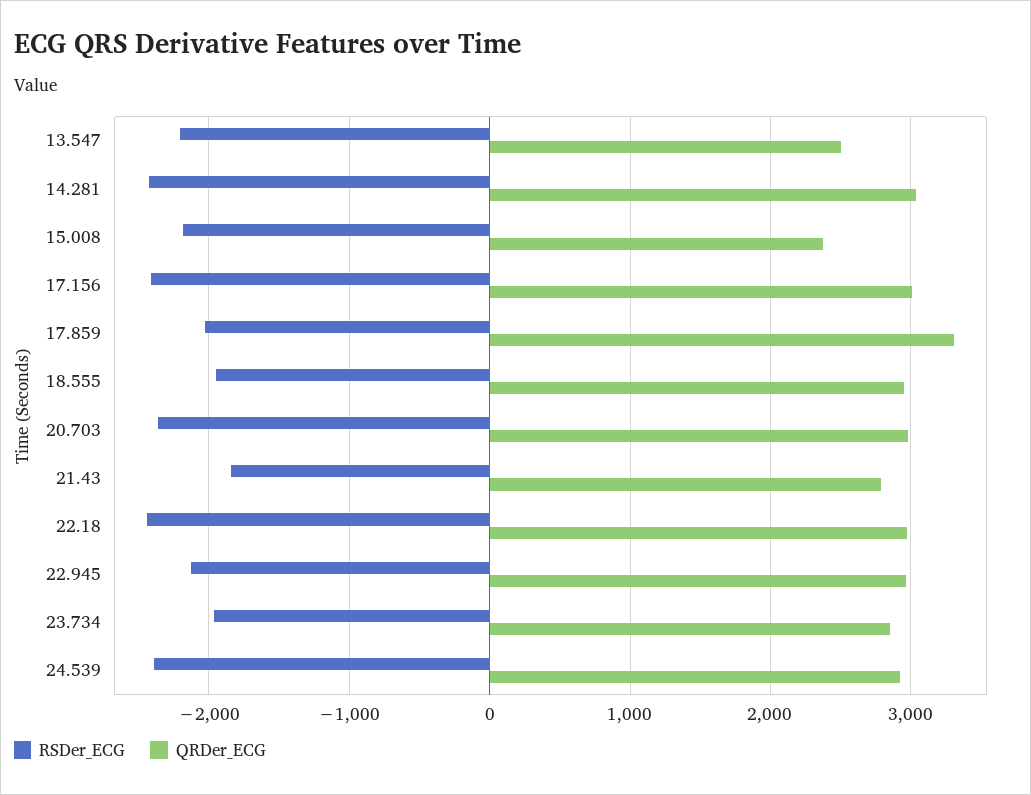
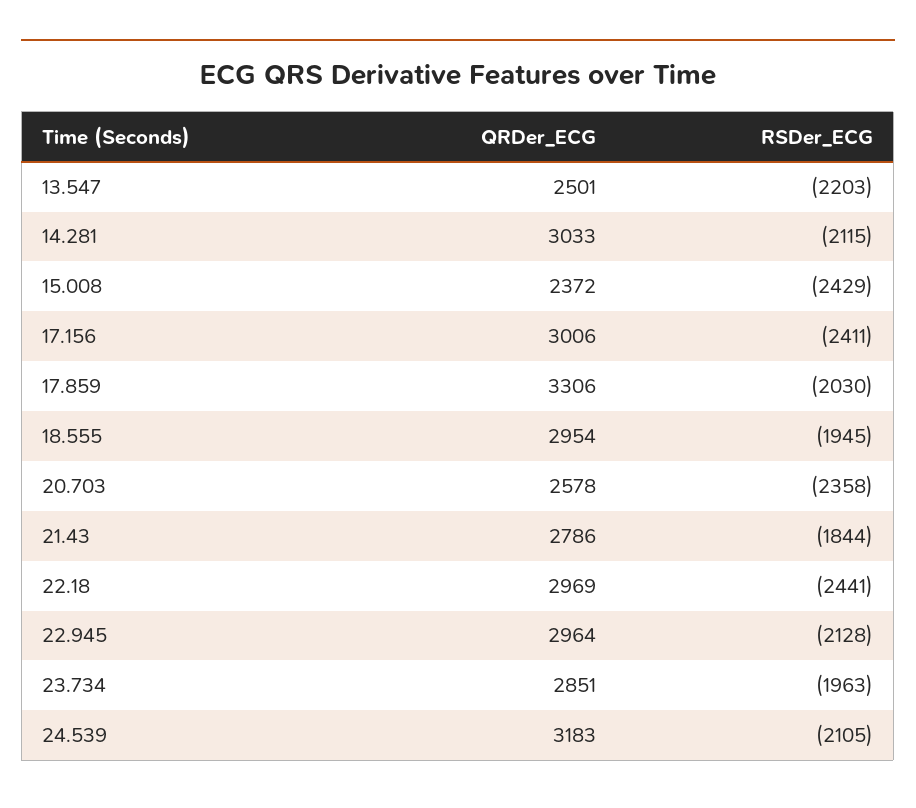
  {
    "RSDer_ECG": {
      "13.547": -2203,
-     "14.281": -2400,
+     "14.281": -2115,
-     "15.008": -2200,
+     "15.008": -2429,
      "17.156": -2411,
      "17.859": -2030,
      "18.555": -1945,
      "20.703": -2358,
      "21.43": -1844,
      "22.18": -2441,
      "22.945": -2128,
      "23.734": -1963,
-     "24.539": -2400
+     "24.539": -2105
    },
    "QRDer_ECG": {
      "13.547": 2501,
      "14.281": 3033,
      "15.008": 2372,
      "17.156": 3006,
      "17.859": 3306,
      "18.555": 2954,
-     "20.703": 3000,
+     "20.703": 2578,
      "21.43": 2786,
      "22.18": 2969,
      "22.945": 2964,
      "23.734": 2851,
-     "24.539": 2900
+     "24.539": 3183
    }
  }

